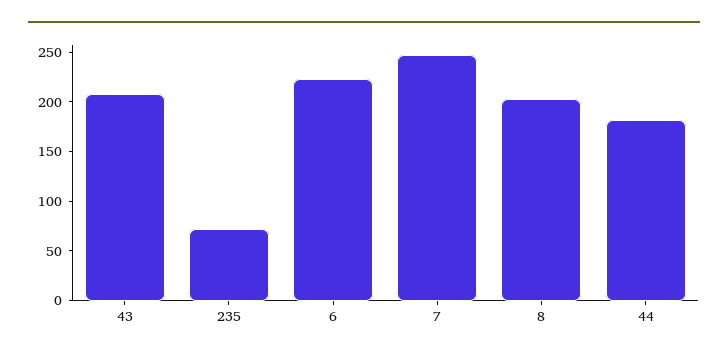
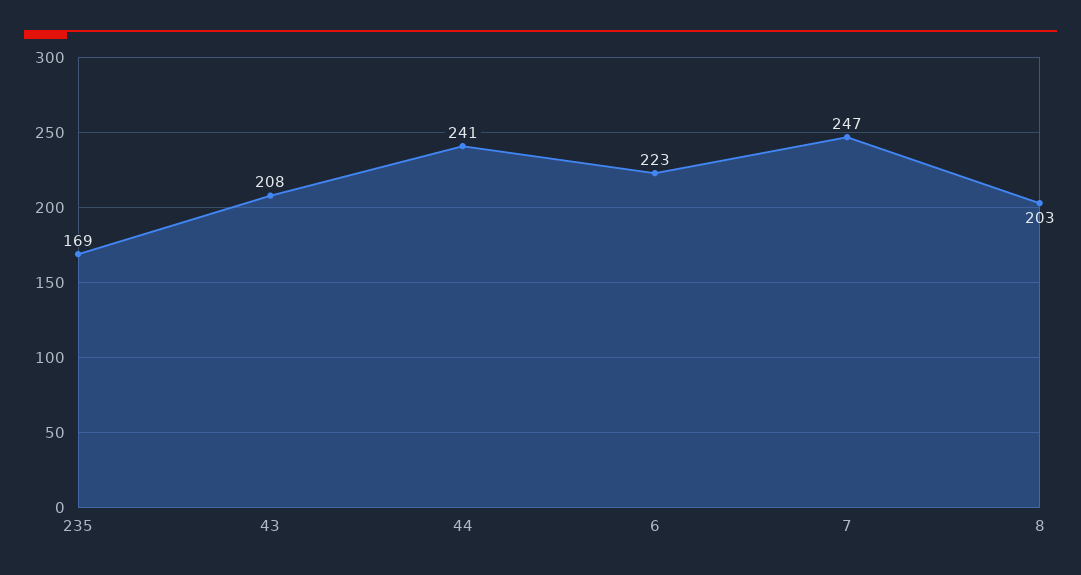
  {
    "43": 208,
-   "235": 70,
+   "235": 169,
    "6": 223,
    "7": 247,
    "8": 203,
-   "44": 180
+   "44": 241
  }

